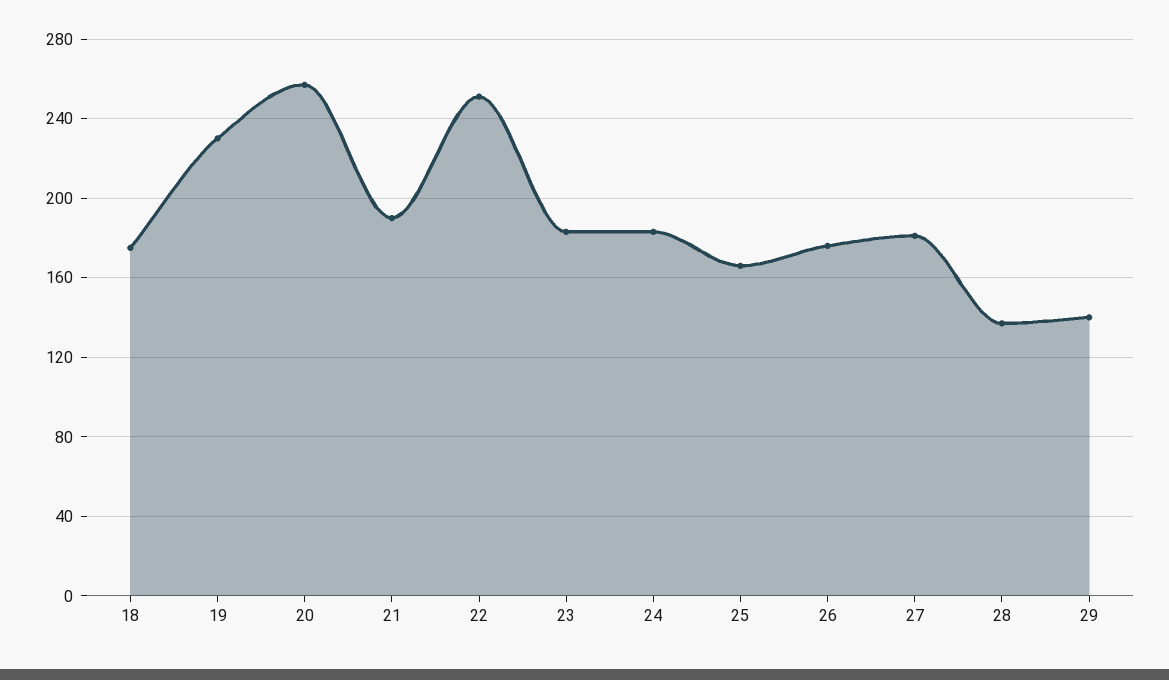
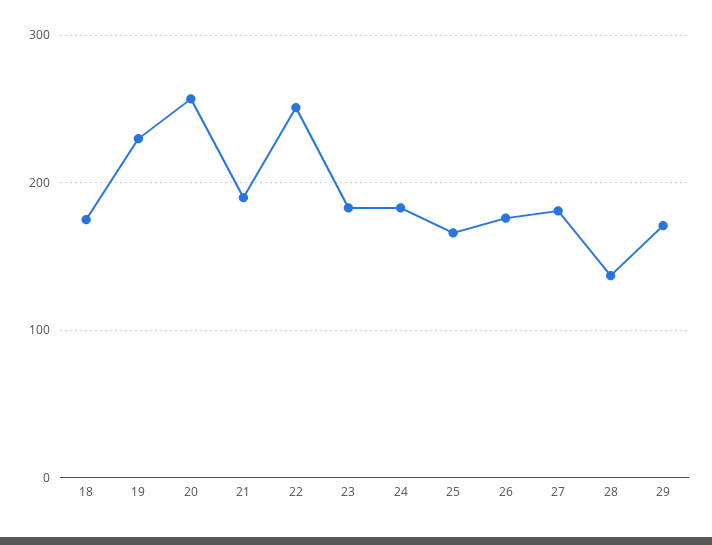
  {
    "18": 175,
    "19": 230,
    "20": 255,
    "21": 190,
    "22": 250,
    "23": 185,
    "24": 185,
    "25": 165,
    "26": 175,
    "27": 180,
    "28": 135,
-   "29": 140
+   "29": 170
  }

